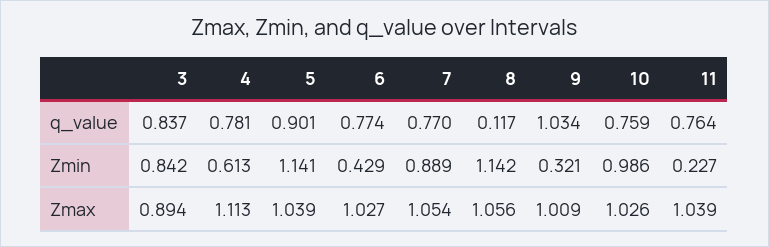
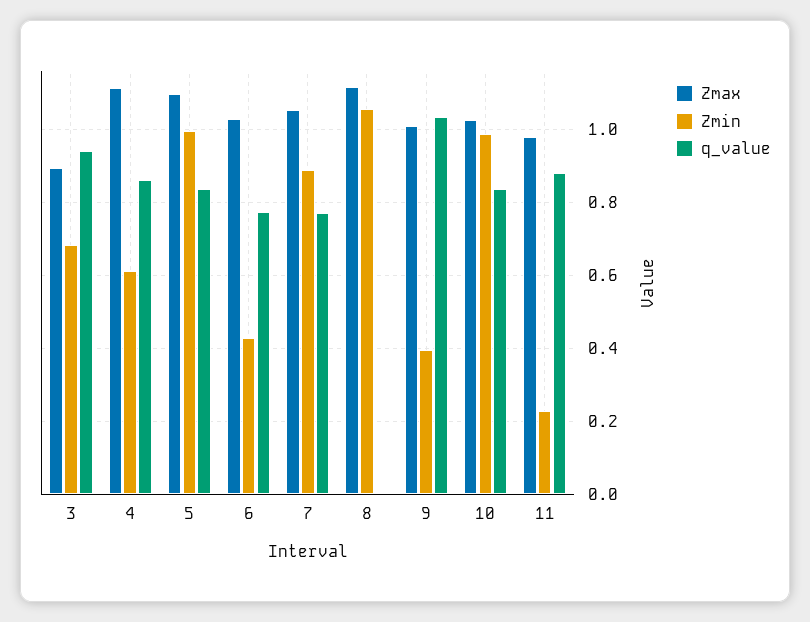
  {
    "q_value": {
-     "3": 0.837,
+     "3": 0.94,
-     "4": 0.781,
+     "4": 0.86,
-     "5": 0.901,
+     "5": 0.84,
      "6": 0.774,
      "7": 0.77,
-     "8": 0.117,
+     "8": 0,
      "9": 1.034,
-     "10": 0.759,
+     "10": 0.84,
-     "11": 0.764
+     "11": 0.88
    },
    "Zmin": {
-     "3": 0.842,
+     "3": 0.68,
      "4": 0.613,
-     "5": 1.141,
+     "5": 1,
      "6": 0.429,
      "7": 0.889,
-     "8": 1.142,
+     "8": 1.06,
-     "9": 0.321,
+     "9": 0.4,
      "10": 0.986,
      "11": 0.227
    },
    "Zmax": {
      "3": 0.894,
      "4": 1.113,
-     "5": 1.039,
+     "5": 1.1,
      "6": 1.027,
      "7": 1.054,
-     "8": 1.056,
+     "8": 1.12,
      "9": 1.009,
      "10": 1.026,
-     "11": 1.039
+     "11": 0.98
    }
  }

